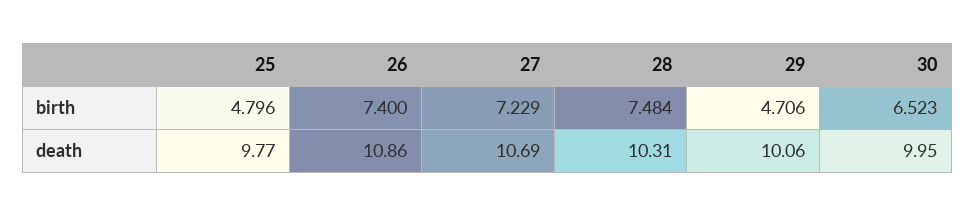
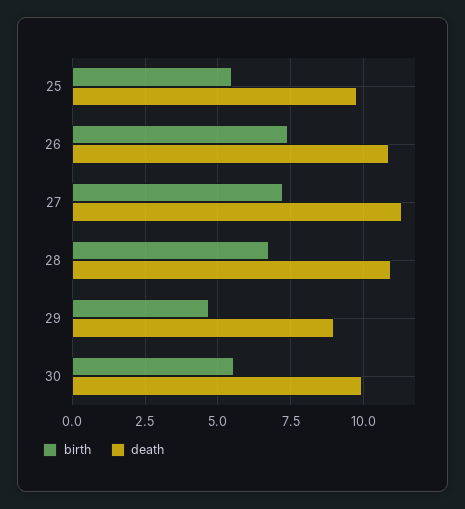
  {
    "birth": {
-     "25": 4.796,
+     "25": 5.5,
      "26": 7.4,
      "27": 7.229,
-     "28": 7.484,
+     "28": 6.75,
      "29": 4.706,
-     "30": 6.523
+     "30": 5.5
    },
    "death": {
      "25": 9.77,
      "26": 10.86,
-     "27": 10.69,
+     "27": 11.25,
-     "28": 10.31,
+     "28": 11,
-     "29": 10.06,
+     "29": 9,
      "30": 9.95
    }
  }

